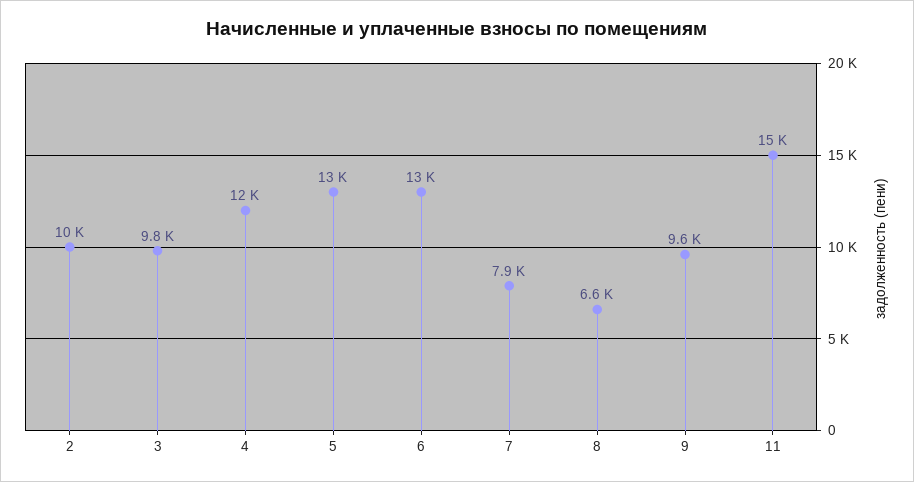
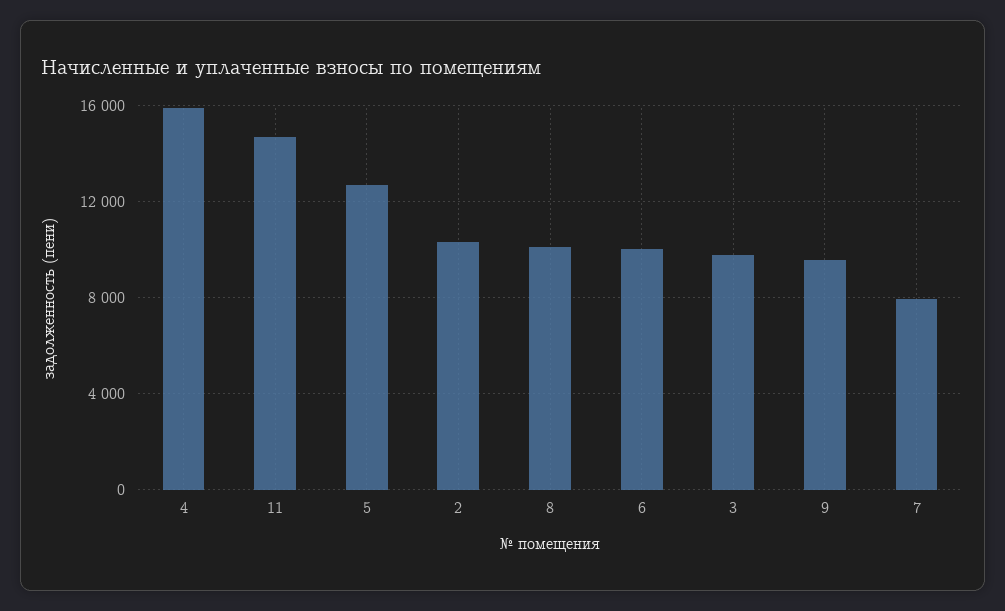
  {
    "2": 10000,
    "3": 9800,
-   "4": 12000,
+   "4": 16000,
    "5": 13000,
-   "6": 13000,
+   "6": 10000,
    "7": 7900,
-   "8": 6600,
+   "8": 10000,
    "9": 9600,
    "11": 15000
  }

